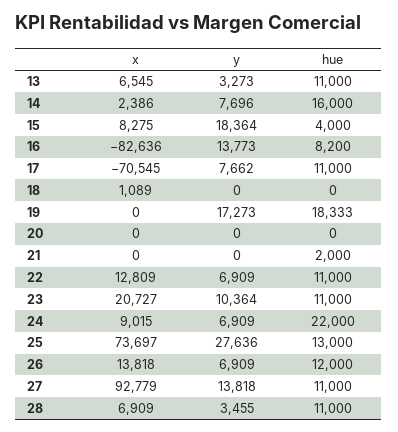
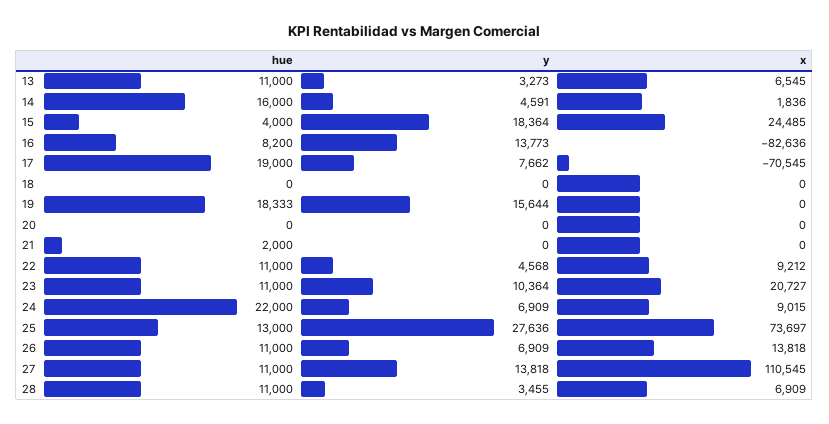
  {
    "x": {
      "13": 6545,
-     "14": 2386,
+     "14": 1836,
-     "15": 8275,
+     "15": 24485,
      "16": -82636,
      "17": -70545,
-     "18": 1089,
+     "18": 0,
      "19": 0,
      "20": 0,
      "21": 0,
-     "22": 12809,
+     "22": 9212,
      "23": 20727,
      "24": 9015,
      "25": 73697,
      "26": 13818,
-     "27": 92779,
+     "27": 110545,
      "28": 6909
    },
    "y": {
      "13": 3273,
-     "14": 7696,
+     "14": 4591,
      "15": 18364,
      "16": 13773,
      "17": 7662,
      "18": 0,
-     "19": 17273,
+     "19": 15644,
      "20": 0,
      "21": 0,
-     "22": 6909,
+     "22": 4568,
      "23": 10364,
      "24": 6909,
      "25": 27636,
      "26": 6909,
      "27": 13818,
      "28": 3455
    },
    "hue": {
      "13": 11000,
      "14": 16000,
      "15": 4000,
      "16": 8200,
-     "17": 11000,
+     "17": 19000,
      "18": 0,
      "19": 18333,
      "20": 0,
      "21": 2000,
      "22": 11000,
      "23": 11000,
      "24": 22000,
      "25": 13000,
-     "26": 12000,
+     "26": 11000,
      "27": 11000,
      "28": 11000
    }
  }

